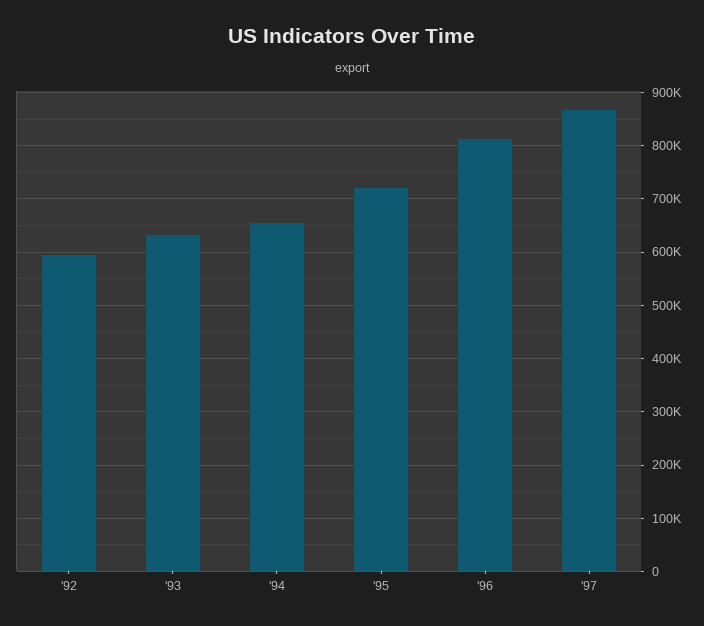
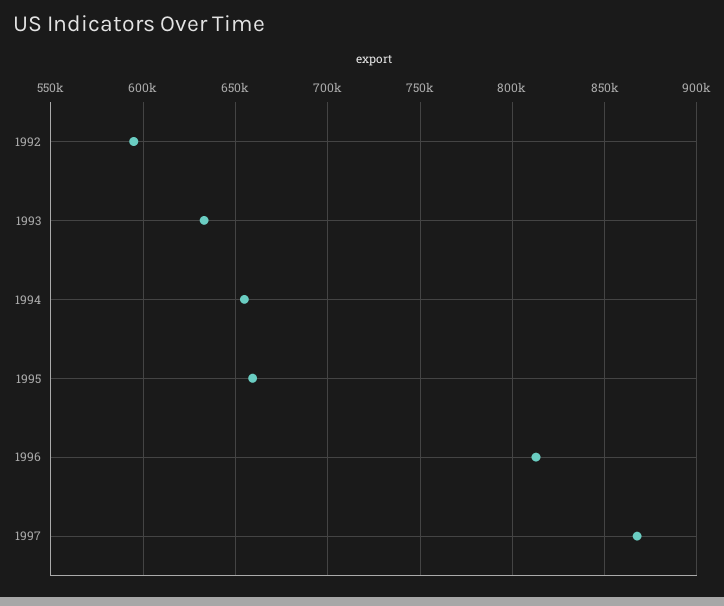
  {
    "'92": 595000,
    "'93": 635000,
    "'94": 655000,
-   "'95": 720000,
+   "'95": 660000,
    "'96": 815000,
    "'97": 870000
  }

